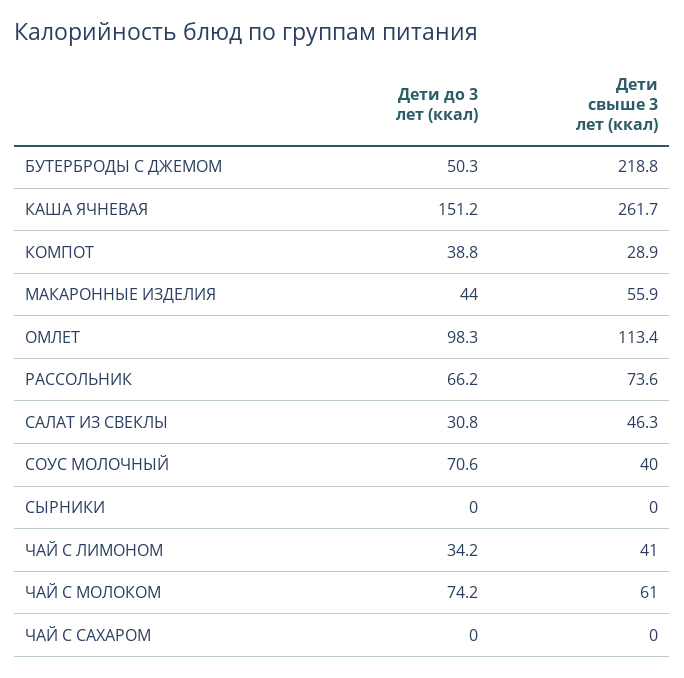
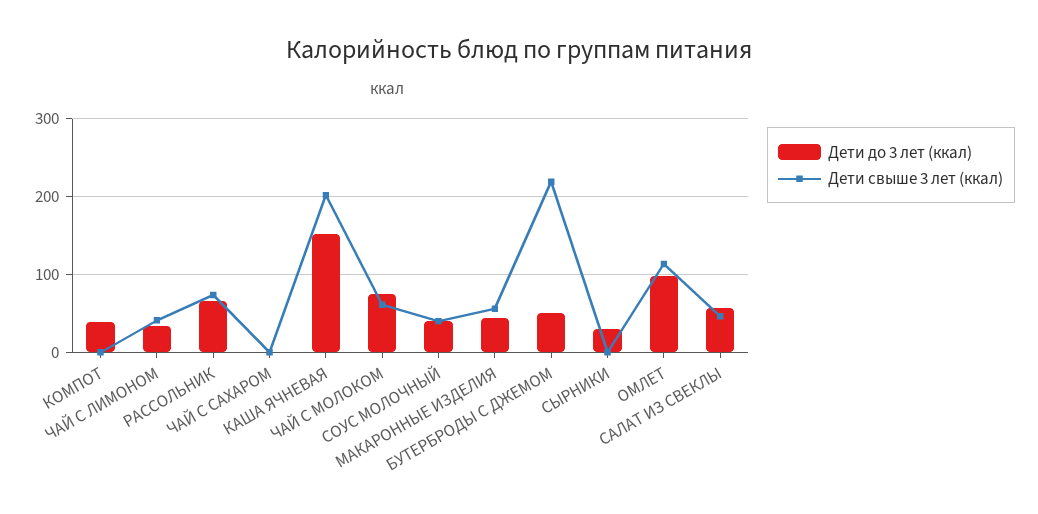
  {
    "Дети до 3 лет (ккал)": {
      "БУТЕРБРОДЫ С ДЖЕМОМ": 50.3,
      "КАША ЯЧНЕВАЯ": 151.2,
      "КОМПОТ": 38.8,
      "МАКАРОННЫЕ ИЗДЕЛИЯ": 44,
      "ОМЛЕТ": 98.3,
      "РАССОЛЬНИК": 66.2,
-     "САЛАТ ИЗ СВЕКЛЫ": 30.8,
+     "САЛАТ ИЗ СВЕКЛЫ": 60,
-     "СОУС МОЛОЧНЫЙ": 70.6,
+     "СОУС МОЛОЧНЫЙ": 40,
-     "СЫРНИКИ": 0,
+     "СЫРНИКИ": 30,
      "ЧАЙ С ЛИМОНОМ": 34.2,
      "ЧАЙ С МОЛОКОМ": 74.2,
      "ЧАЙ С САХАРОМ": 0
    },
    "Дети свыше 3 лет (ккал)": {
      "БУТЕРБРОДЫ С ДЖЕМОМ": 218.8,
-     "КАША ЯЧНЕВАЯ": 261.7,
+     "КАША ЯЧНЕВАЯ": 200,
-     "КОМПОТ": 28.9,
+     "КОМПОТ": 0,
      "МАКАРОННЫЕ ИЗДЕЛИЯ": 55.9,
      "ОМЛЕТ": 113.4,
      "РАССОЛЬНИК": 73.6,
      "САЛАТ ИЗ СВЕКЛЫ": 46.3,
      "СОУС МОЛОЧНЫЙ": 40,
      "СЫРНИКИ": 0,
      "ЧАЙ С ЛИМОНОМ": 41,
      "ЧАЙ С МОЛОКОМ": 61,
      "ЧАЙ С САХАРОМ": 0
    }
  }

